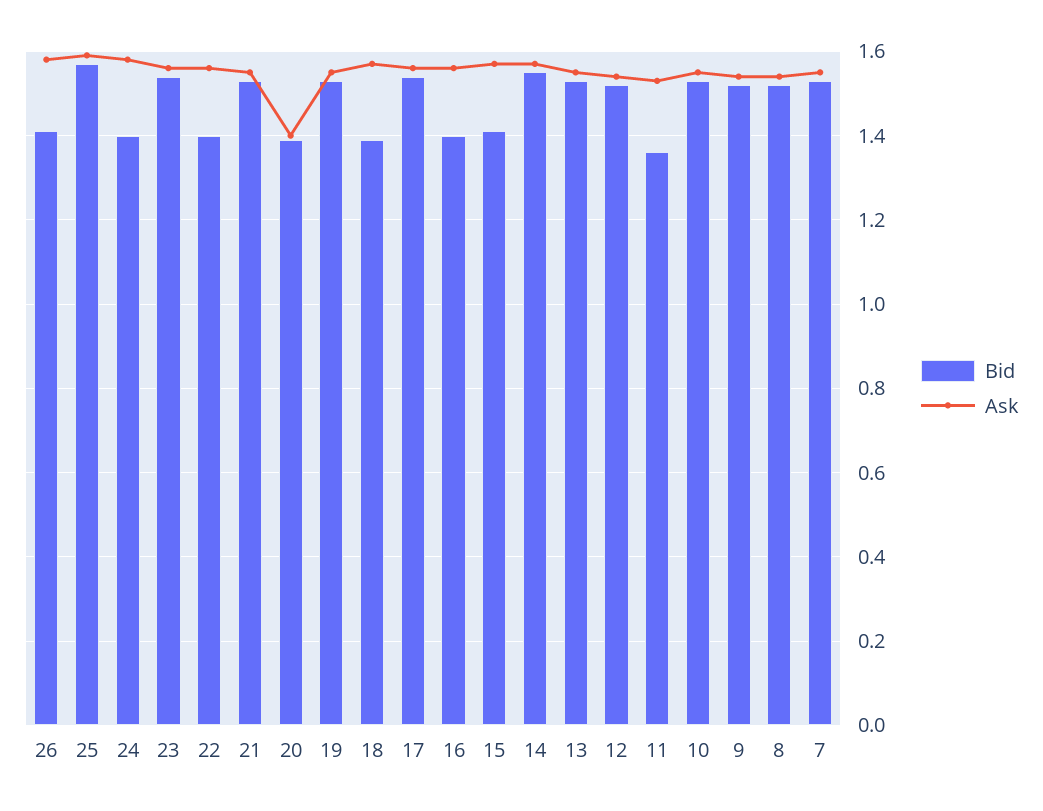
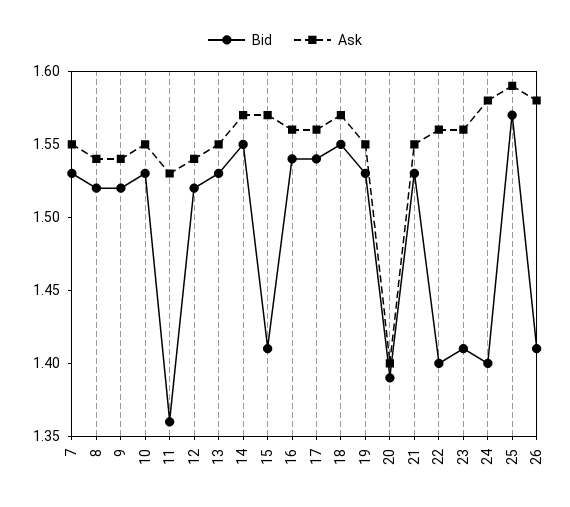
  {
    "Bid": {
      "26": 1.41,
      "25": 1.57,
      "24": 1.4,
-     "23": 1.55,
+     "23": 1.41,
      "22": 1.4,
      "21": 1.53,
      "20": 1.39,
      "19": 1.53,
-     "18": 1.4,
+     "18": 1.55,
      "17": 1.54,
-     "16": 1.4,
+     "16": 1.54,
      "15": 1.41,
      "14": 1.55,
      "13": 1.53,
      "12": 1.52,
      "11": 1.36,
      "10": 1.53,
      "9": 1.52,
      "8": 1.52,
      "7": 1.53
    },
    "Ask": {
      "26": 1.58,
      "25": 1.59,
      "24": 1.58,
      "23": 1.56,
      "22": 1.56,
      "21": 1.55,
      "20": 1.4,
      "19": 1.55,
      "18": 1.57,
      "17": 1.56,
      "16": 1.56,
      "15": 1.57,
      "14": 1.57,
      "13": 1.55,
      "12": 1.54,
      "11": 1.53,
      "10": 1.55,
      "9": 1.54,
      "8": 1.54,
      "7": 1.55
    }
  }

